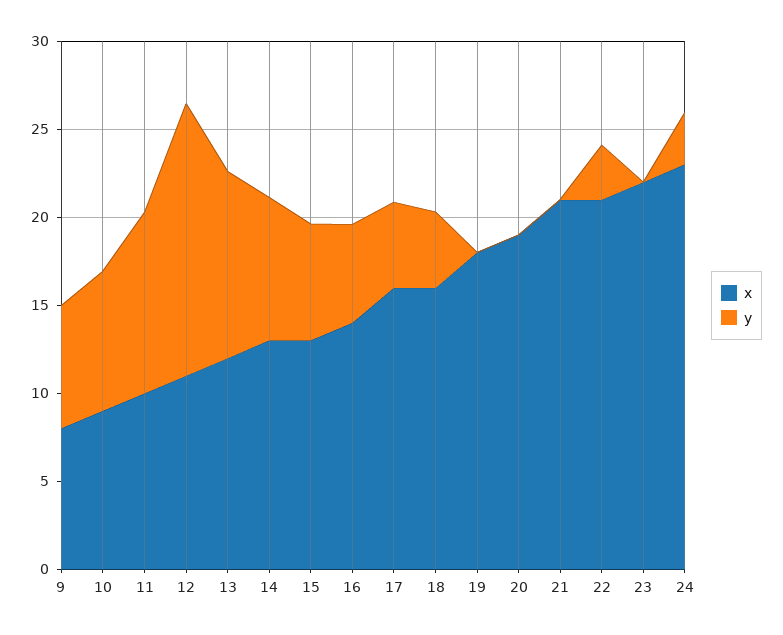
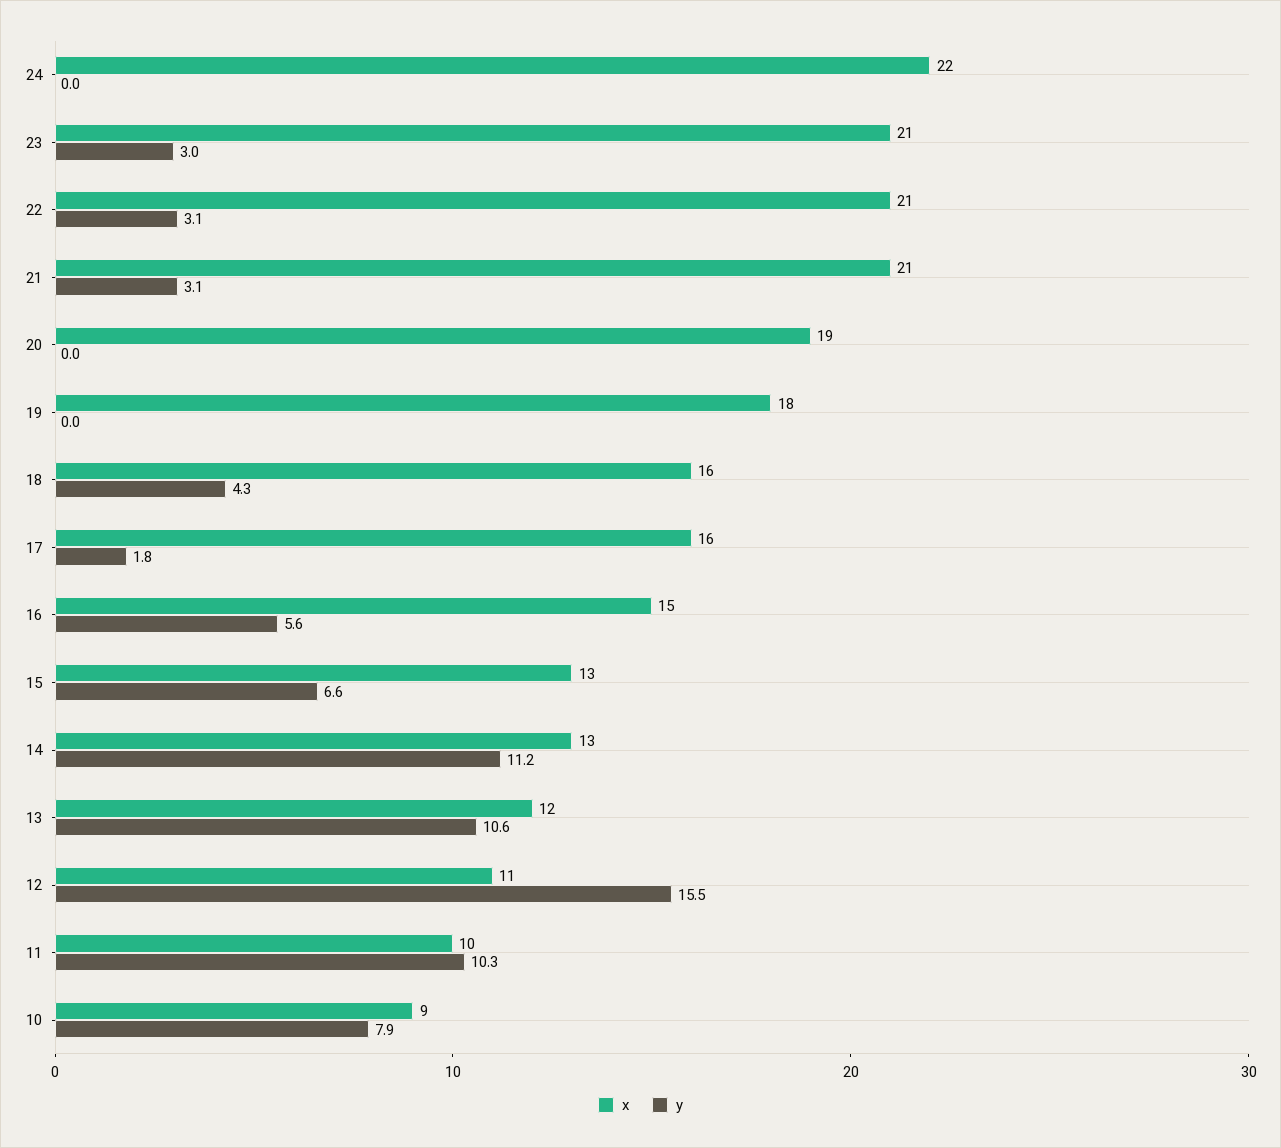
  {
    "x": {
-     "9": 8,
      "10": 9,
      "11": 10,
      "12": 11,
      "13": 12,
      "14": 13,
      "15": 13,
-     "16": 14,
+     "16": 15,
      "17": 16,
      "18": 16,
      "19": 18,
      "20": 19,
      "21": 21,
      "22": 21,
-     "23": 22,
+     "23": 21,
-     "24": 23
+     "24": 22
    },
    "y": {
-     "9": 7,
      "10": 7.9,
      "11": 10.3,
      "12": 15.5,
      "13": 10.6,
-     "14": 8,
+     "14": 11.2,
      "15": 6.6,
      "16": 5.6,
-     "17": 5,
+     "17": 1.8,
      "18": 4.3,
      "19": 0,
      "20": 0,
-     "21": 0,
+     "21": 3.1,
      "22": 3.1,
-     "23": 0,
+     "23": 3,
-     "24": 3
+     "24": 0
    }
  }

